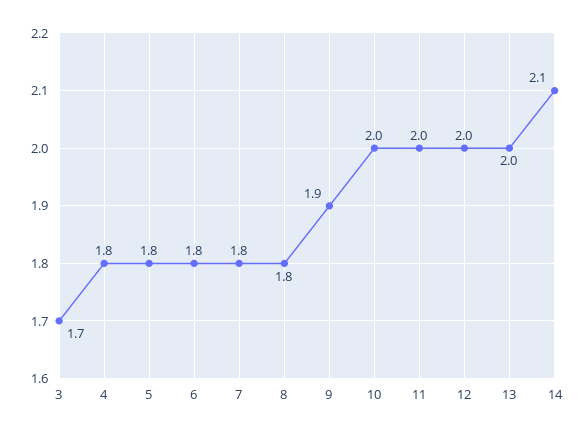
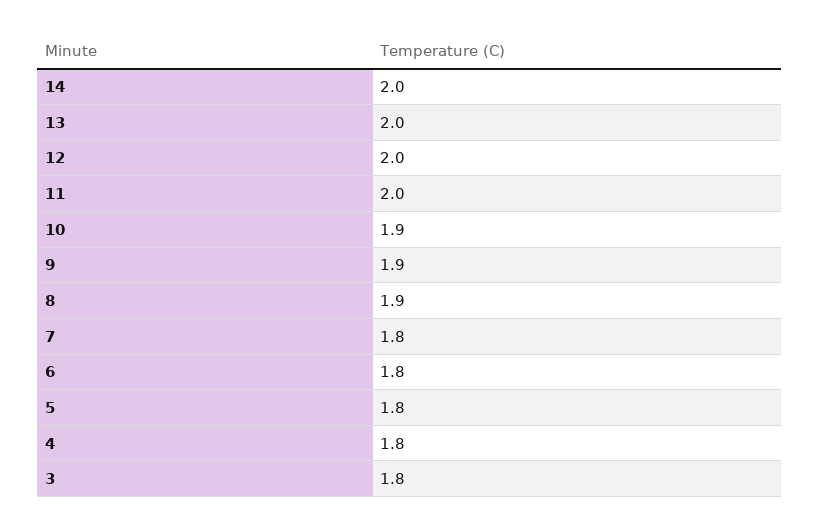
  {
-   "3": 1.7,
+   "3": 1.8,
    "4": 1.8,
    "5": 1.8,
    "6": 1.8,
    "7": 1.8,
-   "8": 1.8,
+   "8": 1.9,
    "9": 1.9,
-   "10": 2,
+   "10": 1.9,
    "11": 2,
    "12": 2,
    "13": 2,
-   "14": 2.1
+   "14": 2
  }

